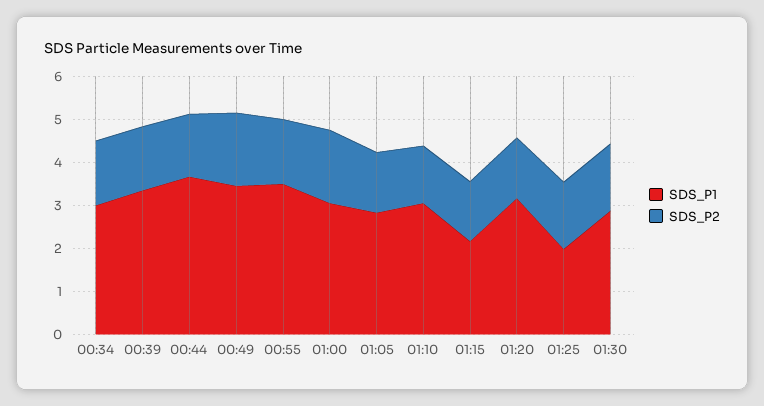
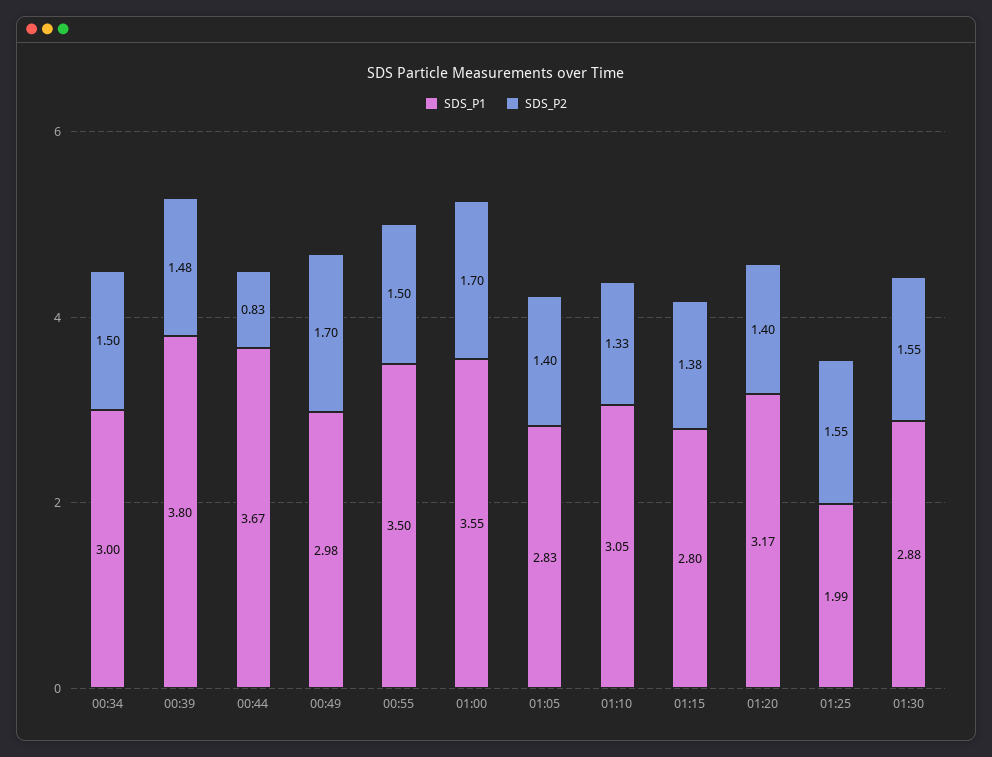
  {
    "SDS_P1": {
      "00:34": 3,
-     "00:39": 3.4,
+     "00:39": 3.8,
      "00:44": 3.67,
-     "00:49": 3.4,
+     "00:49": 2.98,
      "00:55": 3.5,
-     "01:00": 3,
+     "01:00": 3.55,
      "01:05": 2.83,
      "01:10": 3.05,
-     "01:15": 2.2,
+     "01:15": 2.8,
      "01:20": 3.17,
      "01:25": 1.99,
      "01:30": 2.88
    },
    "SDS_P2": {
      "00:34": 1.5,
      "00:39": 1.48,
-     "00:44": 1.4,
+     "00:44": 0.83,
      "00:49": 1.7,
      "00:55": 1.5,
      "01:00": 1.7,
      "01:05": 1.4,
      "01:10": 1.33,
      "01:15": 1.38,
      "01:20": 1.4,
      "01:25": 1.55,
      "01:30": 1.55
    }
  }

